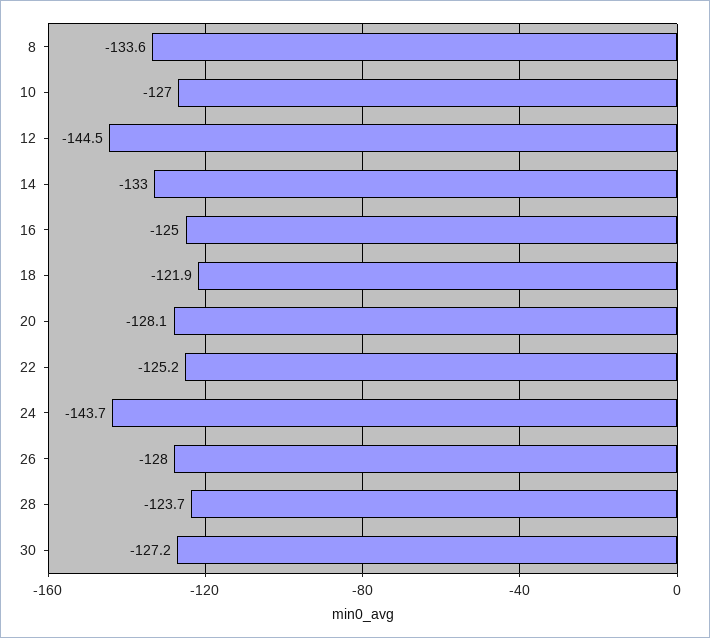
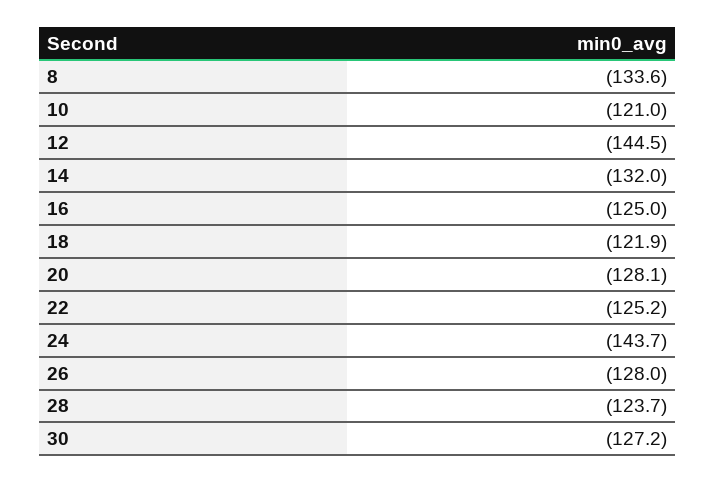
  {
    "8": -133.6,
-   "10": -127,
+   "10": -121,
    "12": -144.5,
-   "14": -133,
+   "14": -132,
    "16": -125,
    "18": -121.9,
    "20": -128.1,
    "22": -125.2,
    "24": -143.7,
    "26": -128,
    "28": -123.7,
    "30": -127.2
  }

